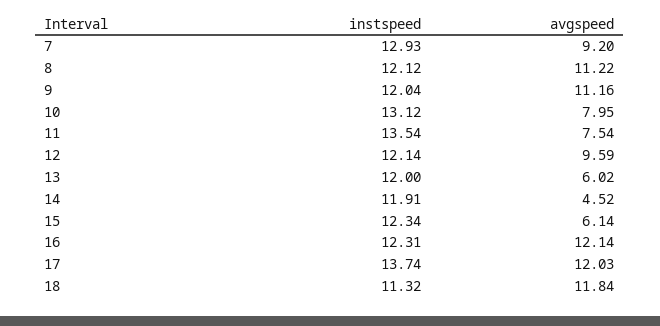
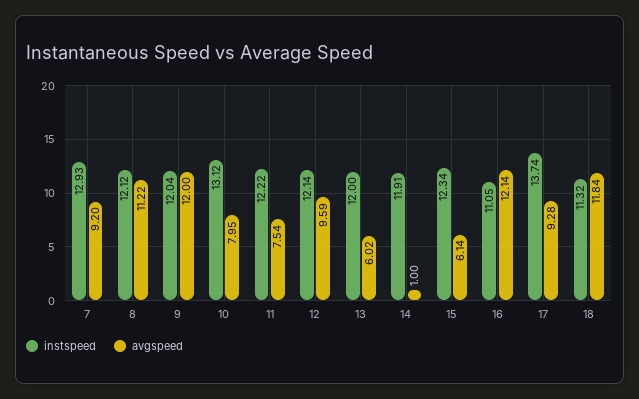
  {
    "instspeed": {
      "7": 12.93,
      "8": 12.12,
      "9": 12.04,
      "10": 13.12,
-     "11": 13.54,
+     "11": 12.22,
      "12": 12.14,
      "13": 12,
      "14": 11.91,
      "15": 12.34,
-     "16": 12.31,
+     "16": 11.05,
      "17": 13.74,
      "18": 11.32
    },
    "avgspeed": {
      "7": 9.2,
      "8": 11.22,
-     "9": 11.16,
+     "9": 12,
      "10": 7.95,
      "11": 7.54,
      "12": 9.59,
      "13": 6.02,
-     "14": 4.52,
+     "14": 1,
      "15": 6.14,
      "16": 12.14,
-     "17": 12.03,
+     "17": 9.28,
      "18": 11.84
    }
  }

